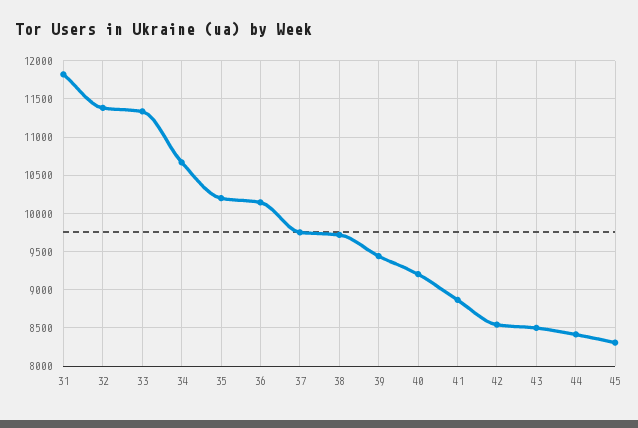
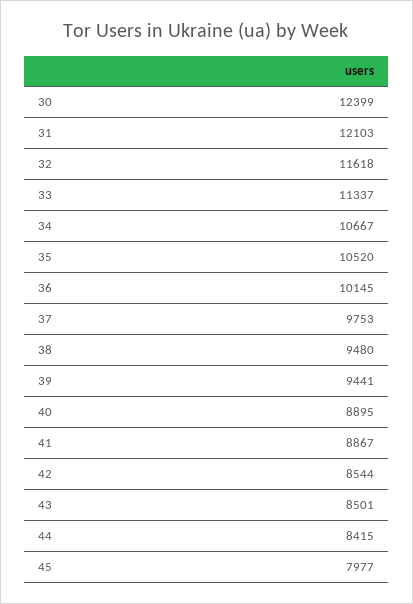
  {
-   "31": 11800,
+   "31": 12103,
-   "32": 11400,
+   "32": 11618,
    "33": 11337,
    "34": 10667,
-   "35": 10200,
+   "35": 10520,
    "36": 10145,
    "37": 9753,
-   "38": 9700,
+   "38": 9480,
    "39": 9441,
-   "40": 9200,
+   "40": 8895,
    "41": 8867,
    "42": 8544,
    "43": 8501,
    "44": 8415,
-   "45": 8300
+   "45": 7977,
+   "30": 12399
  }

